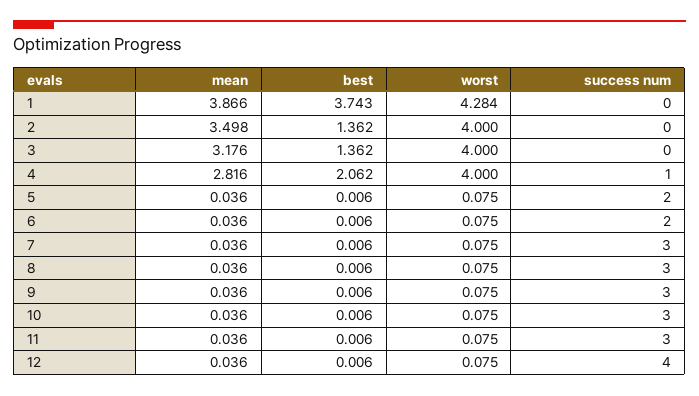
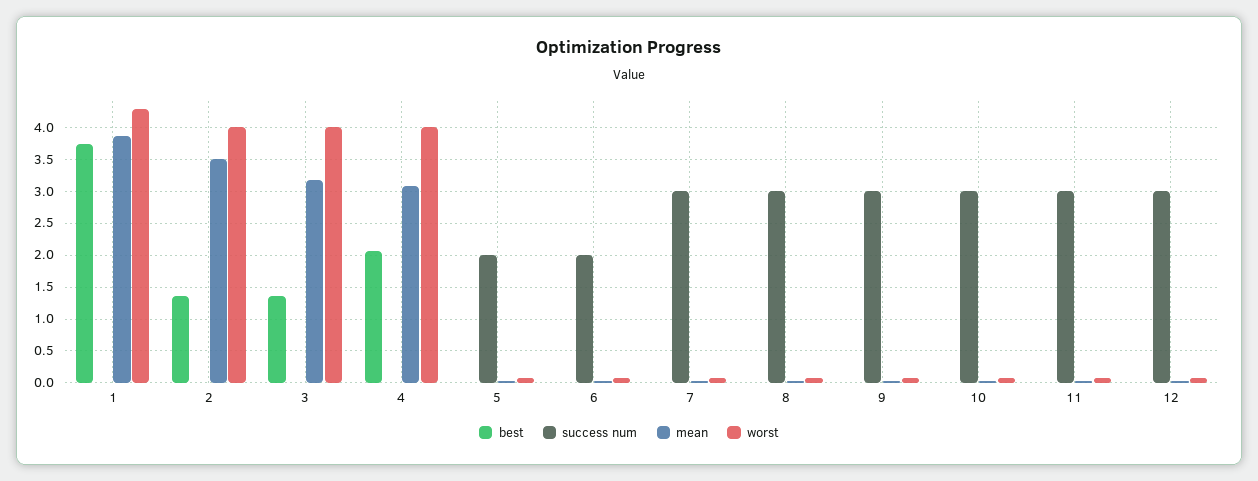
  {
    "mean": {
      "1": 3.866,
      "2": 3.498,
      "3": 3.176,
-     "4": 2.816,
+     "4": 3.1,
      "5": 0.036,
      "6": 0.036,
      "7": 0.036,
      "8": 0.036,
      "9": 0.036,
      "10": 0.036,
      "11": 0.036,
      "12": 0.036
    },
    "best": {
      "1": 3.743,
      "2": 1.362,
      "3": 1.362,
      "4": 2.062,
      "5": 0.006,
      "6": 0.006,
      "7": 0.006,
      "8": 0.006,
      "9": 0.006,
      "10": 0.006,
      "11": 0.006,
      "12": 0.006
    },
    "worst": {
      "1": 4.284,
      "2": 4,
      "3": 4,
      "4": 4,
      "5": 0.075,
      "6": 0.075,
      "7": 0.075,
      "8": 0.075,
      "9": 0.075,
      "10": 0.075,
      "11": 0.075,
      "12": 0.075
    },
    "success num": {
      "1": 0,
      "2": 0,
      "3": 0,
-     "4": 1,
+     "4": 0,
      "5": 2,
      "6": 2,
      "7": 3,
      "8": 3,
      "9": 3,
      "10": 3,
      "11": 3,
-     "12": 4
+     "12": 3
    }
  }

